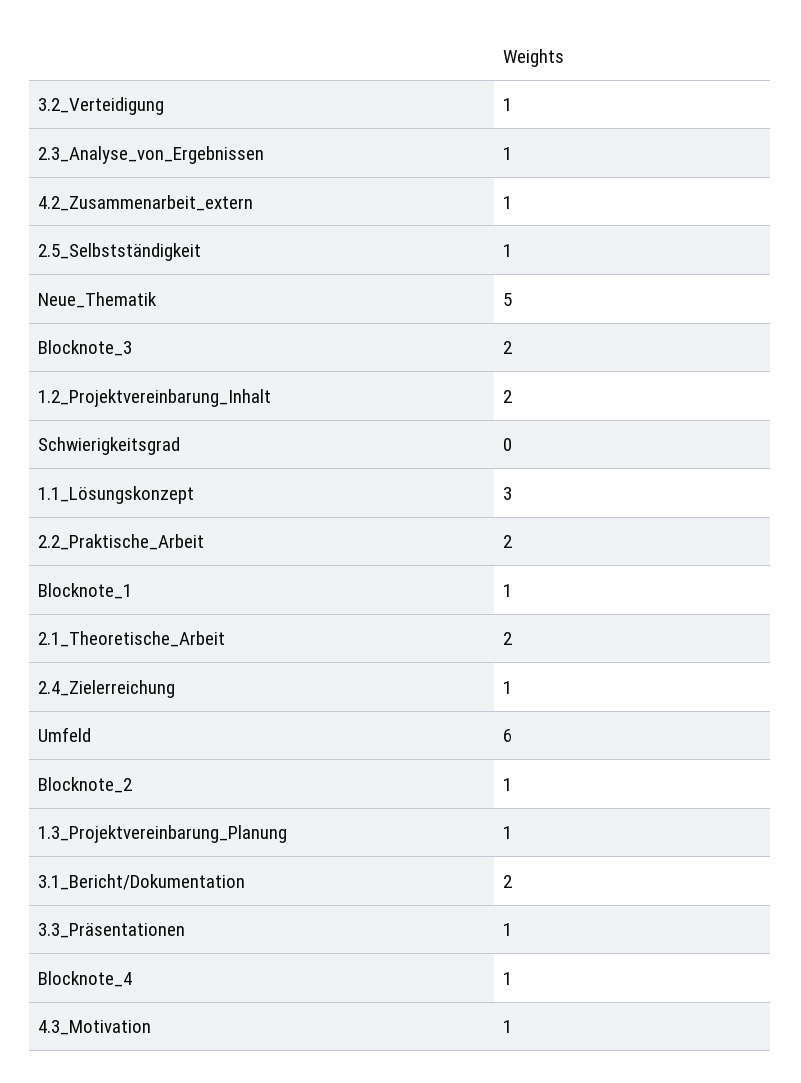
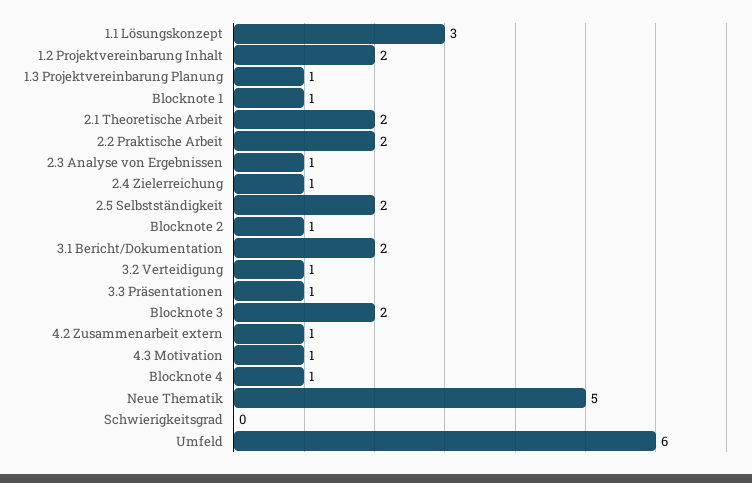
  {
    "3.2_Verteidigung": 1,
    "2.3_Analyse_von_Ergebnissen": 1,
    "4.2_Zusammenarbeit_extern": 1,
-   "2.5_Selbstständigkeit": 1,
+   "2.5_Selbstständigkeit": 2,
    "Neue_Thematik": 5,
    "Blocknote_3": 2,
    "1.2_Projektvereinbarung_Inhalt": 2,
    "Schwierigkeitsgrad": 0,
    "1.1_Lösungskonzept": 3,
    "2.2_Praktische_Arbeit": 2,
    "Blocknote_1": 1,
    "2.1_Theoretische_Arbeit": 2,
    "2.4_Zielerreichung": 1,
    "Umfeld": 6,
    "Blocknote_2": 1,
    "1.3_Projektvereinbarung_Planung": 1,
    "3.1_Bericht/Dokumentation": 2,
    "3.3_Präsentationen": 1,
    "Blocknote_4": 1,
    "4.3_Motivation": 1
  }

